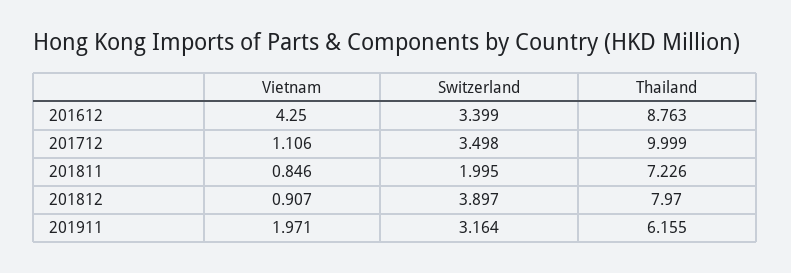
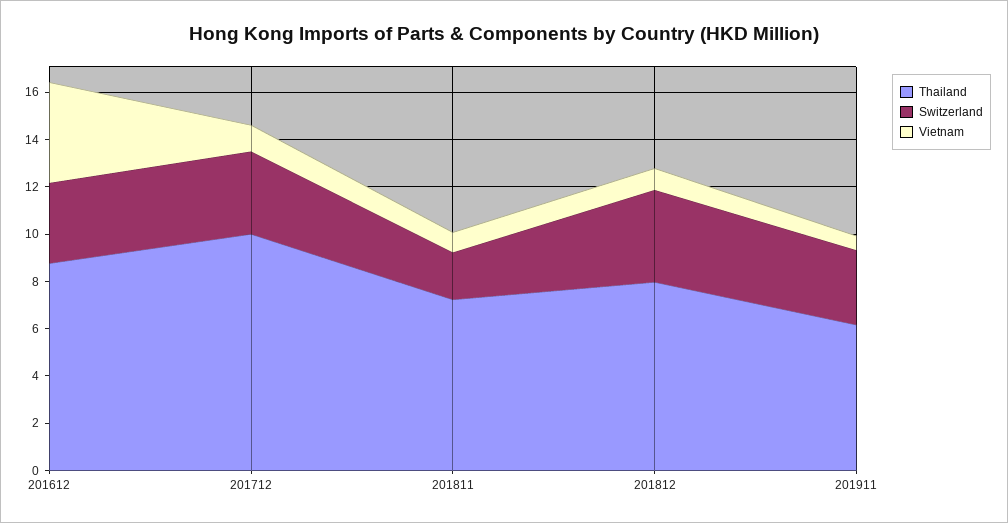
  {
    "Vietnam": {
      "201612": 4.25,
      "201712": 1.106,
      "201811": 0.846,
      "201812": 0.907,
-     "201911": 1.971
+     "201911": 0.5
    },
    "Switzerland": {
      "201612": 3.399,
      "201712": 3.498,
      "201811": 1.995,
      "201812": 3.897,
      "201911": 3.164
    },
    "Thailand": {
      "201612": 8.763,
      "201712": 9.999,
      "201811": 7.226,
      "201812": 7.97,
      "201911": 6.155
    }
  }

